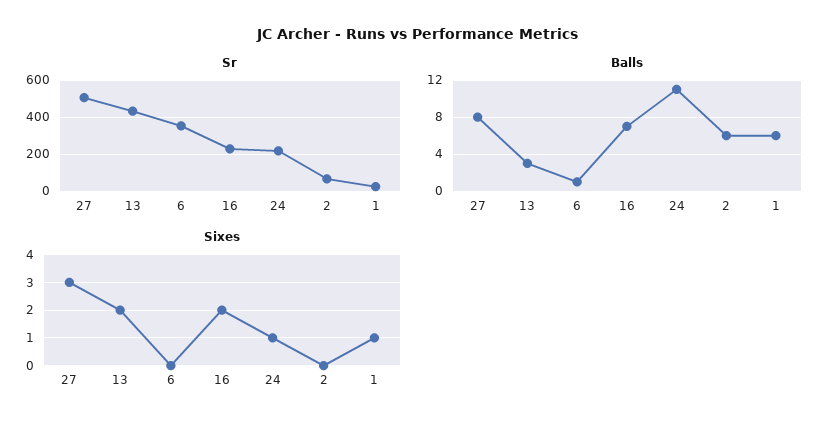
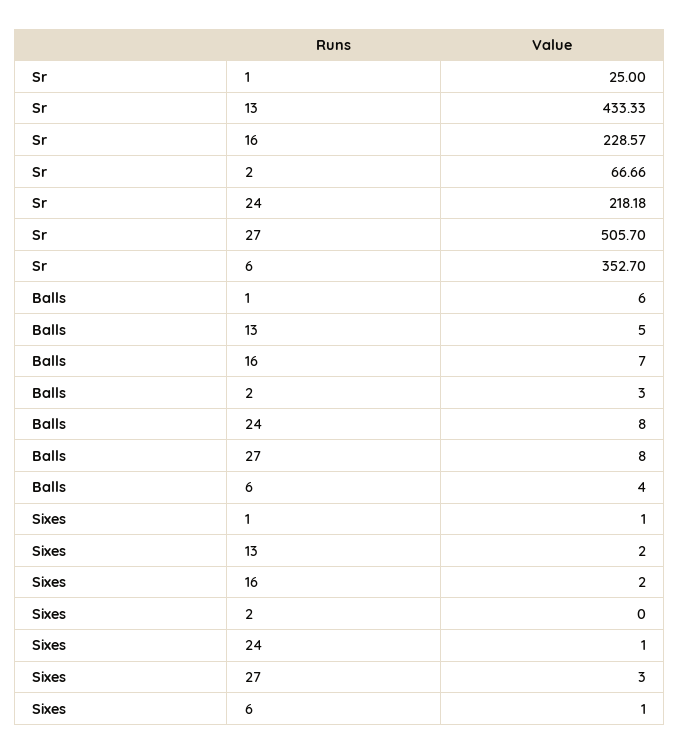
  {
    "Sr": {
      "27": 505.7,
      "13": 433.33,
      "6": 352.7,
      "16": 228.57,
      "24": 218.18,
      "2": 66.66,
      "1": 25
    },
    "Balls": {
      "27": 8,
-     "13": 3,
+     "13": 5,
-     "6": 1,
+     "6": 4,
      "16": 7,
-     "24": 11,
+     "24": 8,
-     "2": 6,
+     "2": 3,
      "1": 6
    },
    "Sixes": {
      "27": 3,
      "13": 2,
-     "6": 0,
+     "6": 1,
      "16": 2,
      "24": 1,
      "2": 0,
      "1": 1
    }
  }

